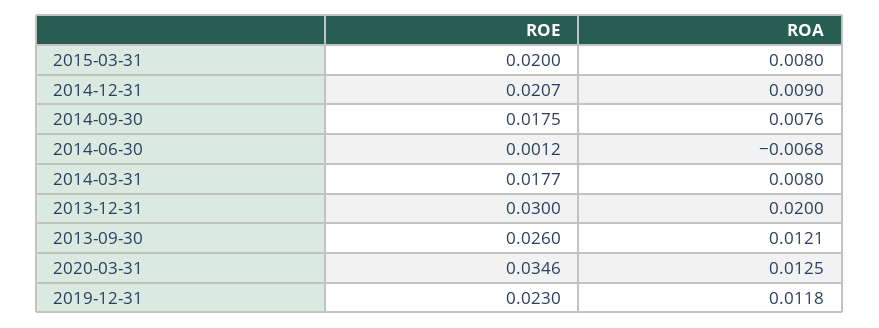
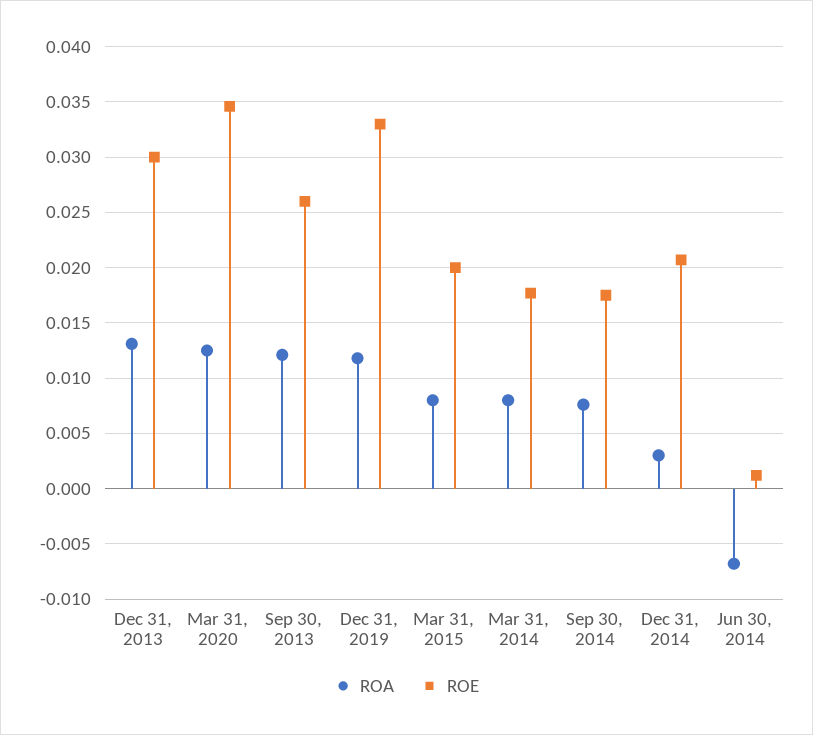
  {
    "ROE": {
      "2015-03-31": 0.02,
      "2014-12-31": 0.0207,
      "2014-09-30": 0.0175,
      "2014-06-30": 0.0012,
      "2014-03-31": 0.0177,
      "2013-12-31": 0.03,
      "2013-09-30": 0.026,
      "2020-03-31": 0.0346,
-     "2019-12-31": 0.023
+     "2019-12-31": 0.033
    },
    "ROA": {
      "2015-03-31": 0.008,
-     "2014-12-31": 0.009,
+     "2014-12-31": 0.003,
      "2014-09-30": 0.0076,
      "2014-06-30": -0.0068,
      "2014-03-31": 0.008,
-     "2013-12-31": 0.02,
+     "2013-12-31": 0.013,
      "2013-09-30": 0.0121,
      "2020-03-31": 0.0125,
      "2019-12-31": 0.0118
    }
  }

